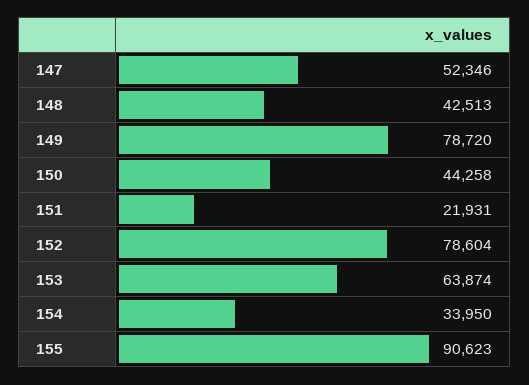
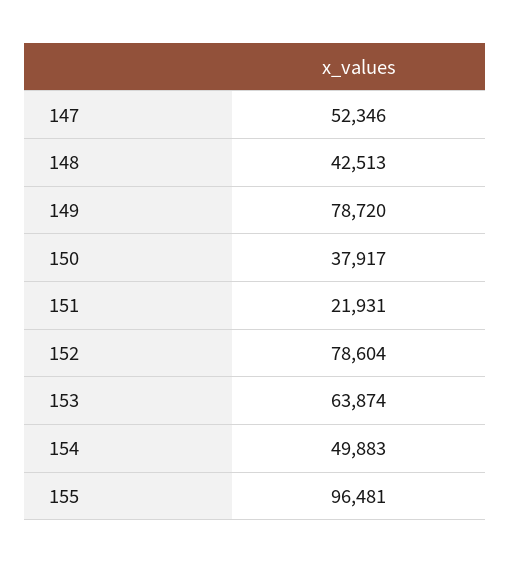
  {
    "147": 52346,
    "148": 42513,
    "149": 78720,
-   "150": 44258,
+   "150": 37917,
    "151": 21931,
    "152": 78604,
    "153": 63874,
-   "154": 33950,
+   "154": 49883,
-   "155": 90623
+   "155": 96481
  }

